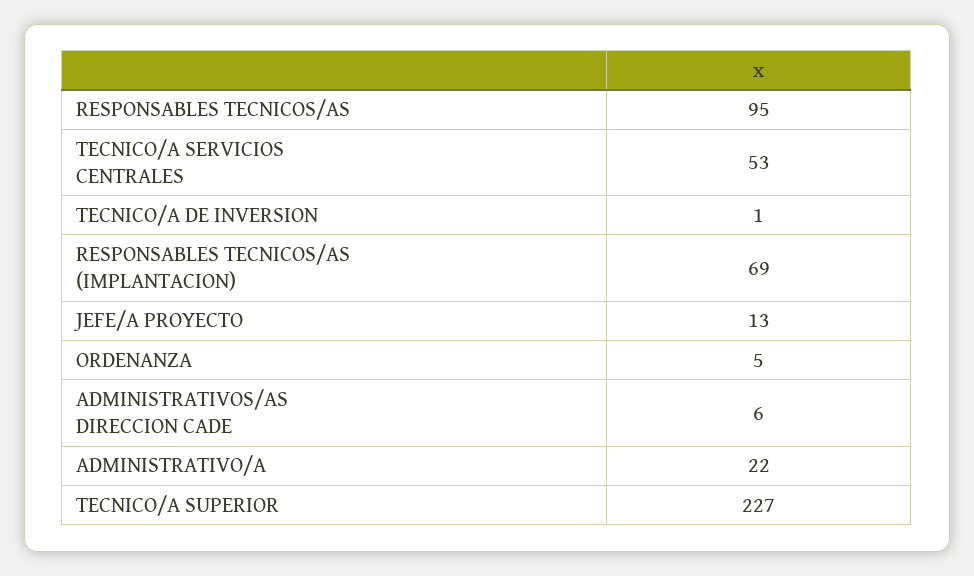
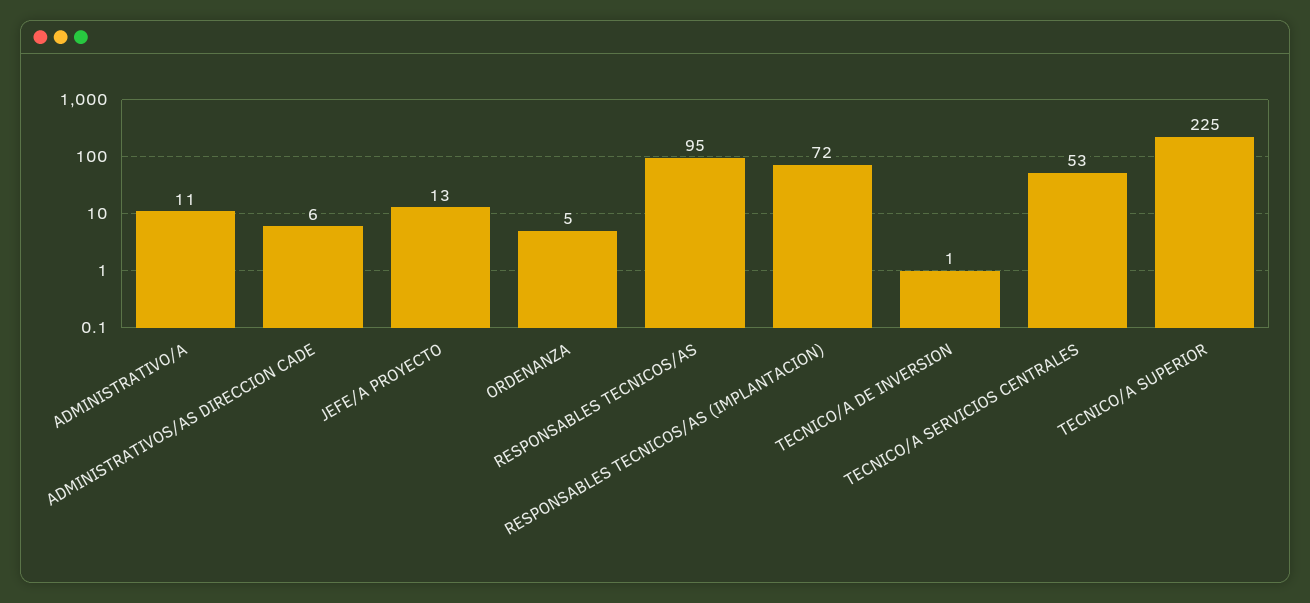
  {
    "RESPONSABLES TECNICOS/AS": 95,
    "TECNICO/A SERVICIOS CENTRALES": 53,
    "TECNICO/A DE INVERSION": 1,
-   "RESPONSABLES TECNICOS/AS (IMPLANTACION)": 69,
+   "RESPONSABLES TECNICOS/AS (IMPLANTACION)": 72,
    "JEFE/A PROYECTO": 13,
    "ORDENANZA": 5,
    "ADMINISTRATIVOS/AS DIRECCION CADE": 6,
-   "ADMINISTRATIVO/A": 22,
+   "ADMINISTRATIVO/A": 11,
-   "TECNICO/A SUPERIOR": 227
+   "TECNICO/A SUPERIOR": 225
  }

